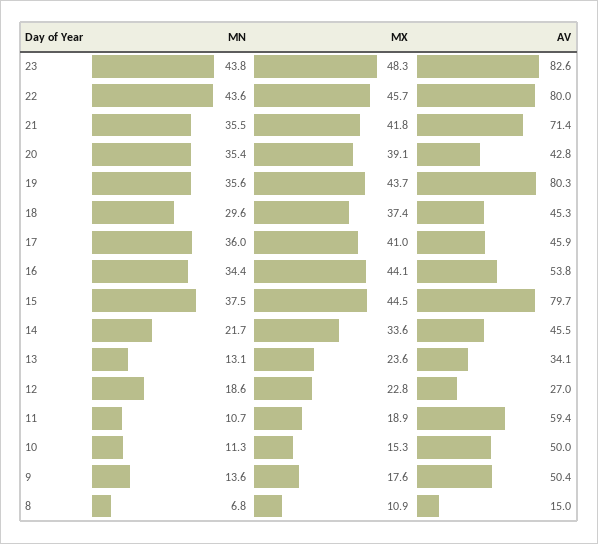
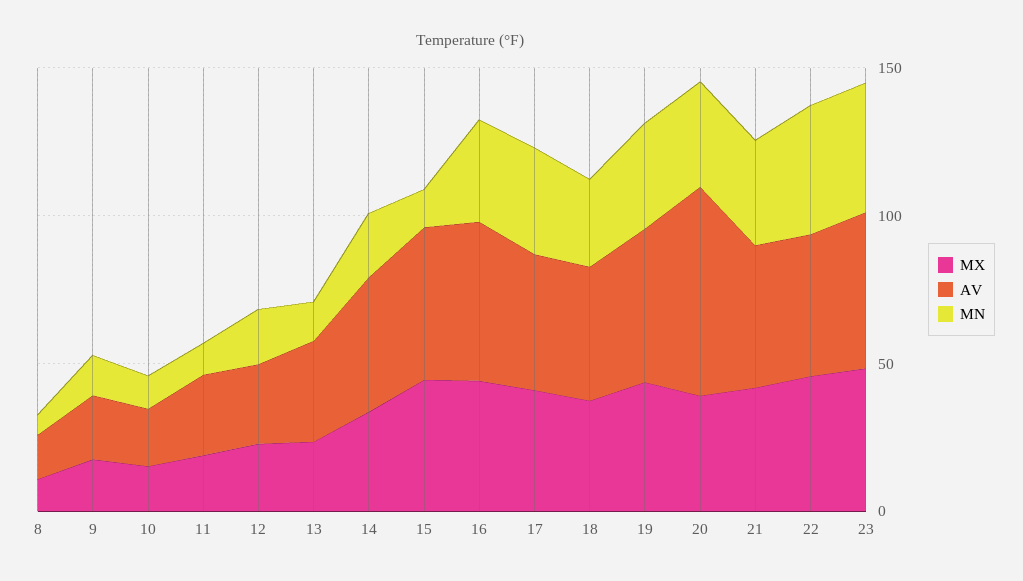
  {
    "MN": {
      "23": 43.8,
      "22": 43.6,
      "21": 35.5,
      "20": 35.4,
      "19": 35.6,
      "18": 29.6,
      "17": 36,
      "16": 34.4,
-     "15": 37.5,
+     "15": 10,
      "14": 21.7,
      "13": 13.1,
      "12": 18.6,
      "11": 10.7,
      "10": 11.3,
      "9": 13.6,
      "8": 6.8
    },
    "MX": {
      "23": 48.3,
      "22": 45.7,
      "21": 41.8,
      "20": 39.1,
      "19": 43.7,
      "18": 37.4,
      "17": 41,
      "16": 44.1,
      "15": 44.5,
      "14": 33.6,
      "13": 23.6,
      "12": 22.8,
      "11": 18.9,
      "10": 15.3,
      "9": 17.6,
      "8": 10.9
    },
    "AV": {
-     "23": 82.6,
+     "23": 50,
-     "22": 80,
+     "22": 50,
-     "21": 71.4,
+     "21": 50,
-     "20": 42.8,
+     "20": 70,
-     "19": 80.3,
+     "19": 50,
      "18": 45.3,
      "17": 45.9,
      "16": 53.8,
-     "15": 79.7,
+     "15": 50,
      "14": 45.5,
      "13": 34.1,
      "12": 27,
-     "11": 59.4,
+     "11": 30,
-     "10": 50,
+     "10": 20,
-     "9": 50.4,
+     "9": 20,
      "8": 15
    }
  }

